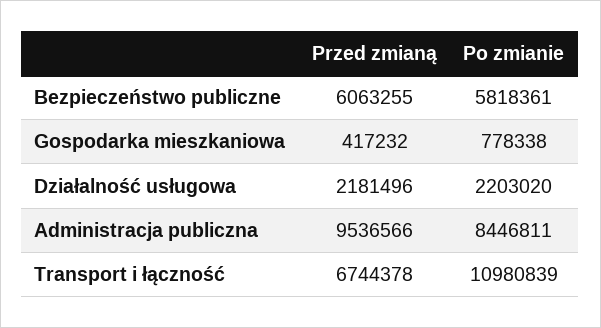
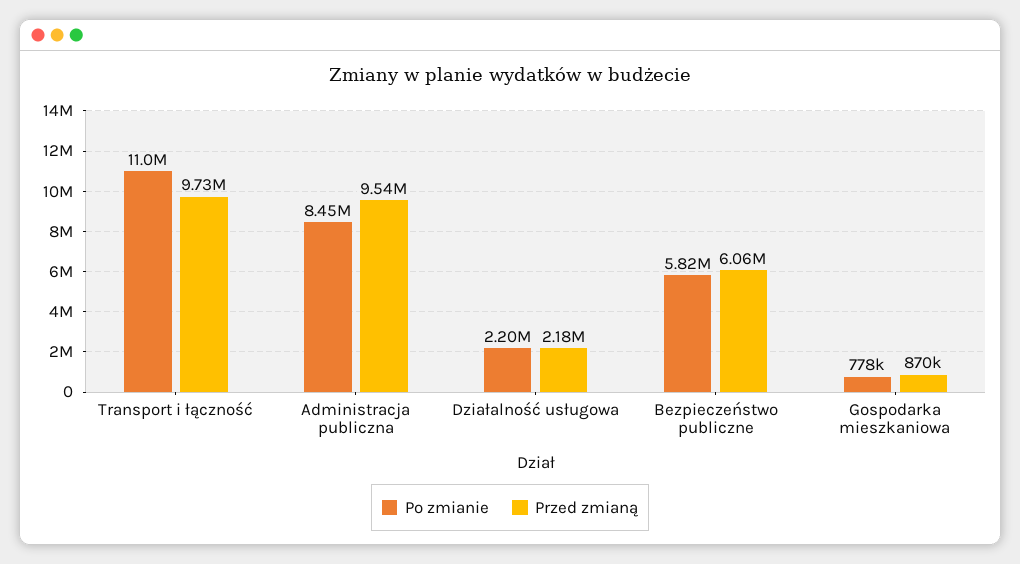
  {
    "Przed zmianą": {
      "Bezpieczeństwo publiczne": 6063255,
-     "Gospodarka mieszkaniowa": 417232,
+     "Gospodarka mieszkaniowa": 870000,
      "Działalność usługowa": 2181496,
      "Administracja publiczna": 9536566,
-     "Transport i łączność": 6744378
+     "Transport i łączność": 9730000
    },
    "Po zmianie": {
      "Bezpieczeństwo publiczne": 5818361,
      "Gospodarka mieszkaniowa": 778338,
      "Działalność usługowa": 2203020,
      "Administracja publiczna": 8446811,
      "Transport i łączność": 10980839
    }
  }

